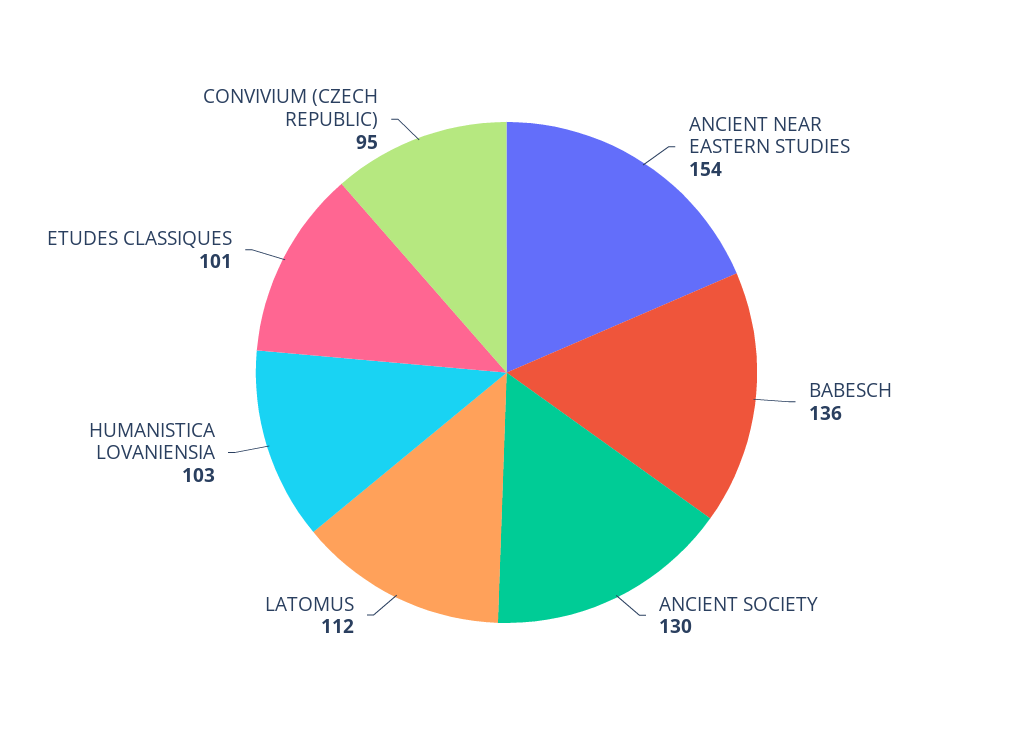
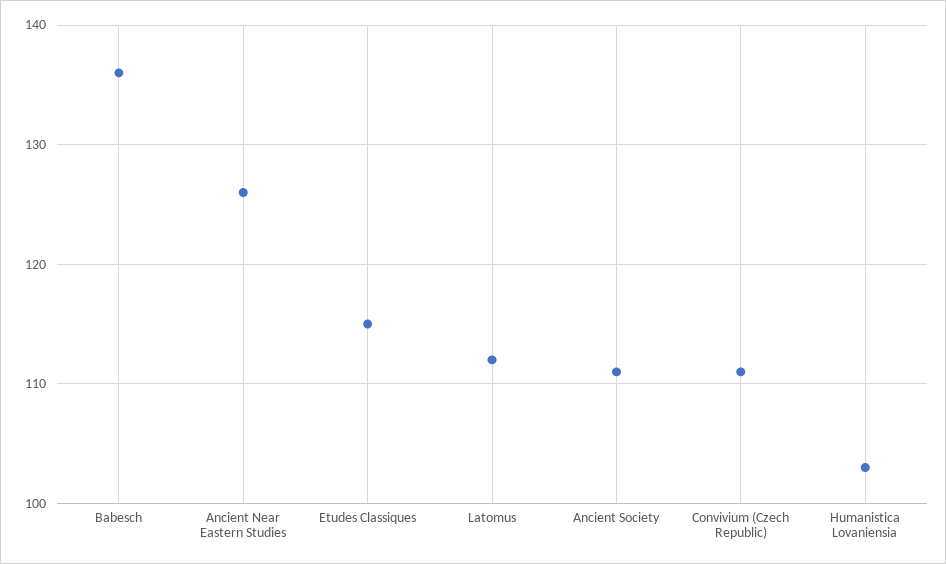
  {
-   "ANCIENT NEAR EASTERN STUDIES": 154,
+   "ANCIENT NEAR EASTERN STUDIES": 126,
    "BABESCH": 136,
-   "ANCIENT SOCIETY": 130,
+   "ANCIENT SOCIETY": 111,
    "LATOMUS": 112,
    "HUMANISTICA LOVANIENSIA": 103,
-   "ETUDES CLASSIQUES": 101,
+   "ETUDES CLASSIQUES": 115,
-   "CONVIVIUM (CZECH REPUBLIC)": 95
+   "CONVIVIUM (CZECH REPUBLIC)": 111
  }

